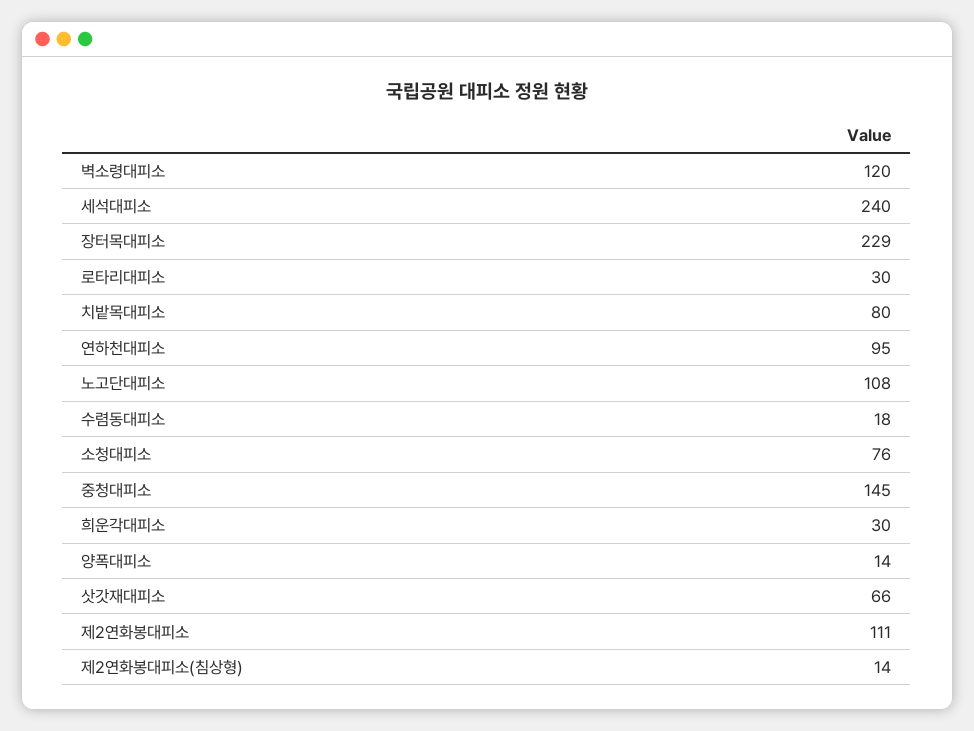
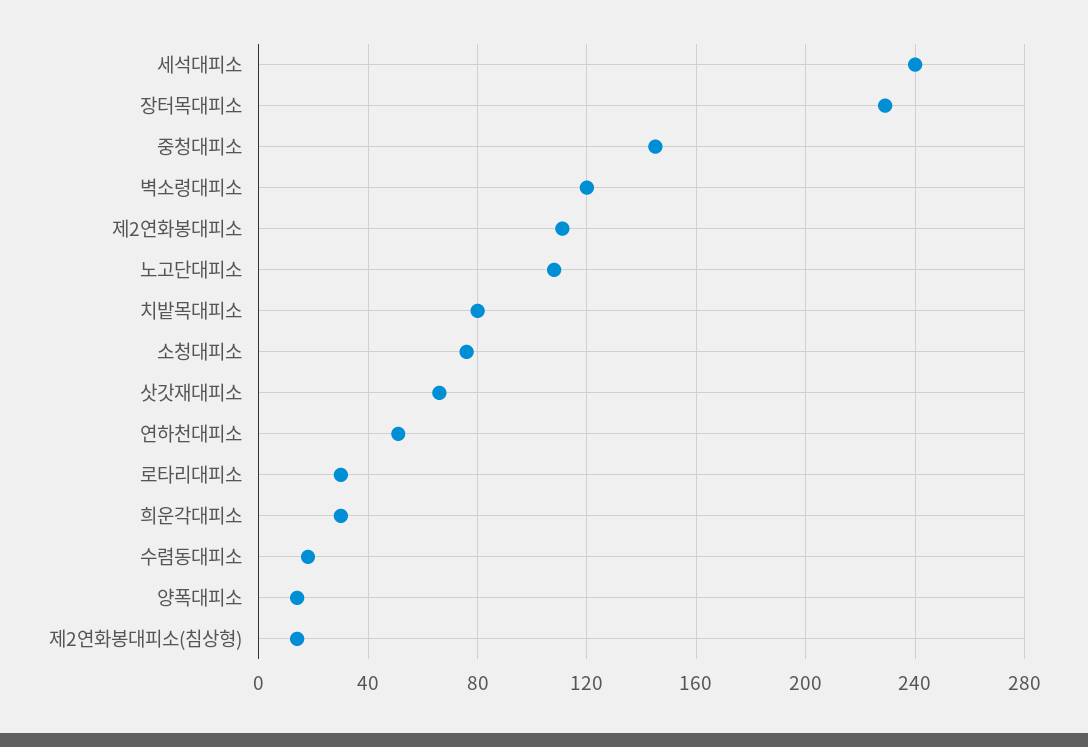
  {
    "벽소령대피소": 120,
    "세석대피소": 240,
    "장터목대피소": 229,
    "로타리대피소": 30,
    "치밭목대피소": 80,
-   "연하천대피소": 95,
+   "연하천대피소": 50,
    "노고단대피소": 108,
    "수렴동대피소": 18,
    "소청대피소": 76,
    "중청대피소": 145,
    "희운각대피소": 30,
    "양폭대피소": 14,
    "삿갓재대피소": 66,
    "제2연화봉대피소": 111,
    "제2연화봉대피소(침상형)": 14
  }

